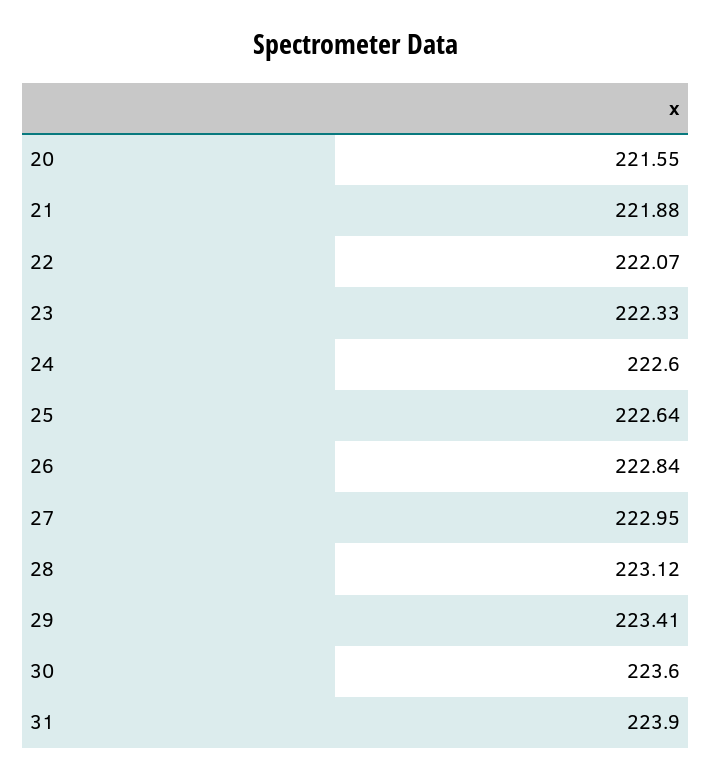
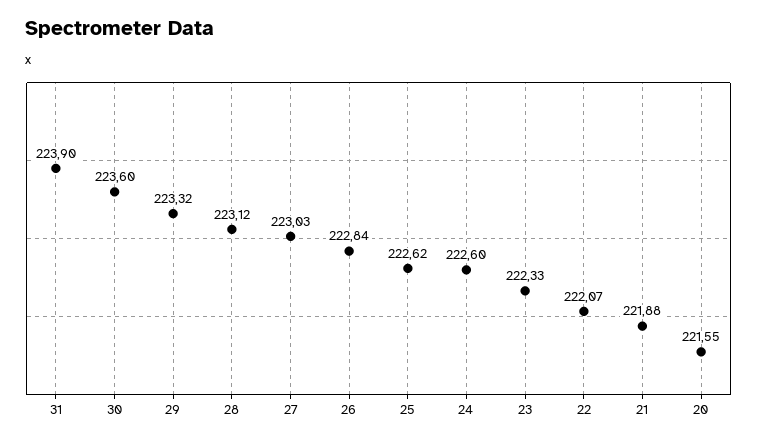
  {
    "20": 221.55,
    "21": 221.88,
    "22": 222.07,
    "23": 222.33,
    "24": 222.6,
-   "25": 222.64,
+   "25": 222.62,
    "26": 222.84,
-   "27": 222.95,
+   "27": 223.03,
    "28": 223.12,
-   "29": 223.41,
+   "29": 223.32,
    "30": 223.6,
    "31": 223.9
  }

